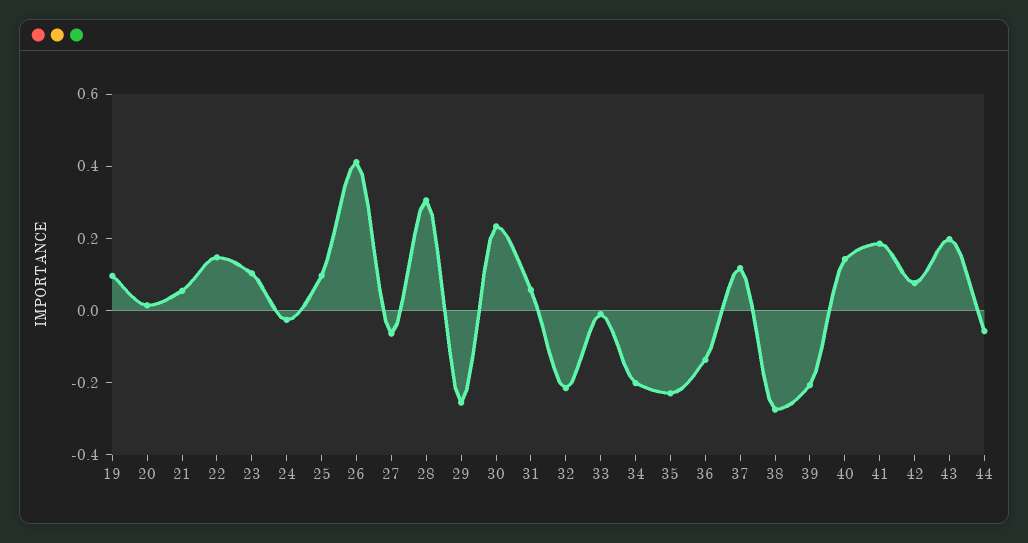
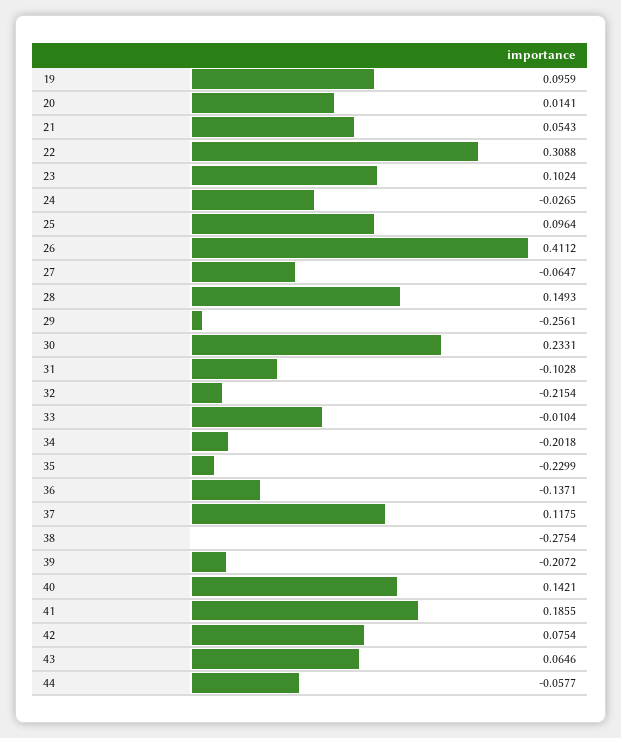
  {
    "19": 0.0959,
    "20": 0.0141,
    "21": 0.0543,
-   "22": 0.15,
+   "22": 0.3088,
    "23": 0.1024,
    "24": -0.0265,
    "25": 0.0964,
    "26": 0.4112,
    "27": -0.0647,
-   "28": 0.3,
+   "28": 0.1493,
    "29": -0.2561,
    "30": 0.2331,
-   "31": 0.05,
+   "31": -0.1028,
    "32": -0.2154,
    "33": -0.0104,
    "34": -0.2018,
    "35": -0.2299,
    "36": -0.1371,
    "37": 0.1175,
    "38": -0.2754,
    "39": -0.2072,
    "40": 0.1421,
    "41": 0.1855,
    "42": 0.0754,
-   "43": 0.2,
+   "43": 0.0646,
    "44": -0.0577
  }

